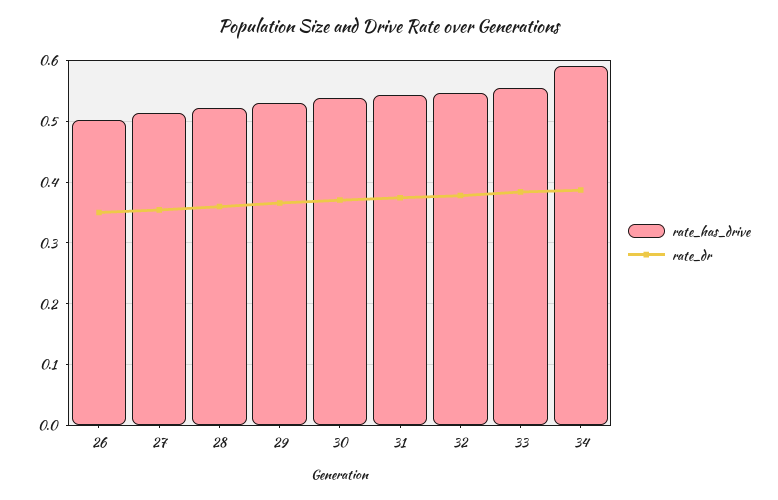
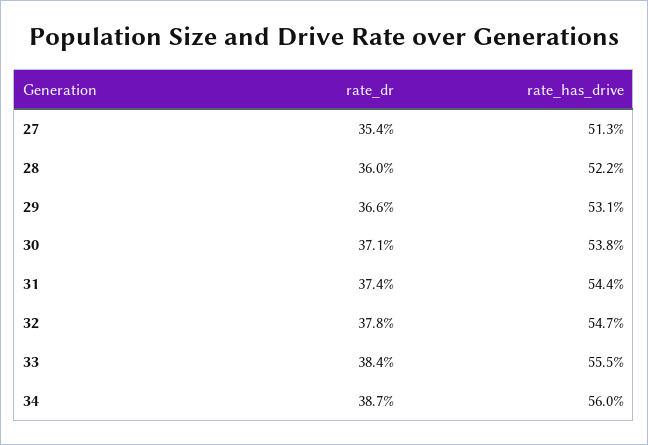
  {
    "rate_has_drive": {
-     "26": 0.5,
      "27": 0.513,
      "28": 0.522,
      "29": 0.531,
      "30": 0.538,
      "31": 0.544,
      "32": 0.547,
      "33": 0.555,
-     "34": 0.59
+     "34": 0.56
    },
    "rate_dr": {
-     "26": 0.35,
      "27": 0.354,
      "28": 0.36,
      "29": 0.366,
      "30": 0.371,
      "31": 0.374,
      "32": 0.378,
      "33": 0.384,
      "34": 0.387
    }
  }

